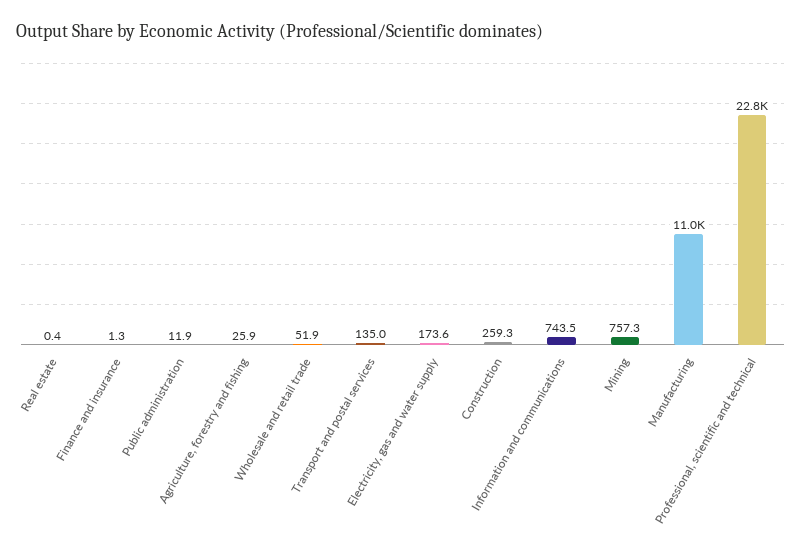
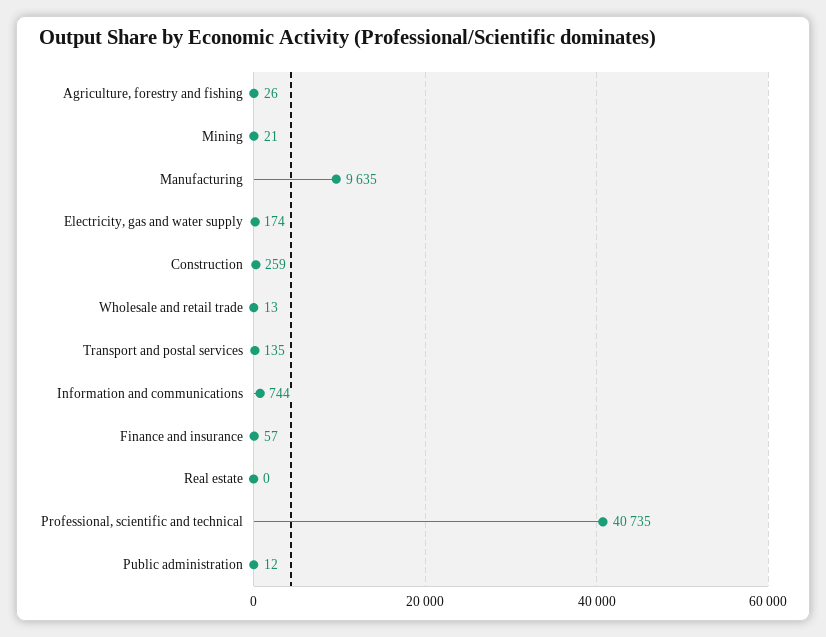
  {
    "Real estate": 0.4,
-   "Finance and insurance": 1.3,
+   "Finance and insurance": 57,
    "Public administration": 11.9,
    "Agriculture, forestry and fishing": 25.9,
-   "Wholesale and retail trade": 51.9,
+   "Wholesale and retail trade": 13,
    "Transport and postal services": 135,
    "Electricity, gas and water supply": 173.6,
    "Construction": 259.3,
    "Information and communications": 743.5,
-   "Mining": 757.3,
+   "Mining": 21,
-   "Manufacturing": 11000,
+   "Manufacturing": 9635,
-   "Professional, scientific and technical": 22800
+   "Professional, scientific and technical": 40735
  }

